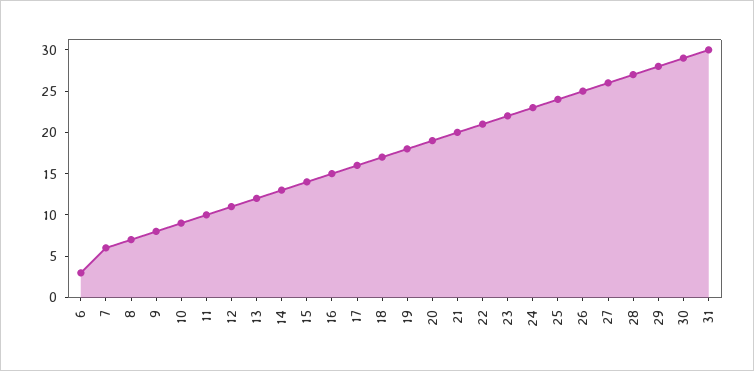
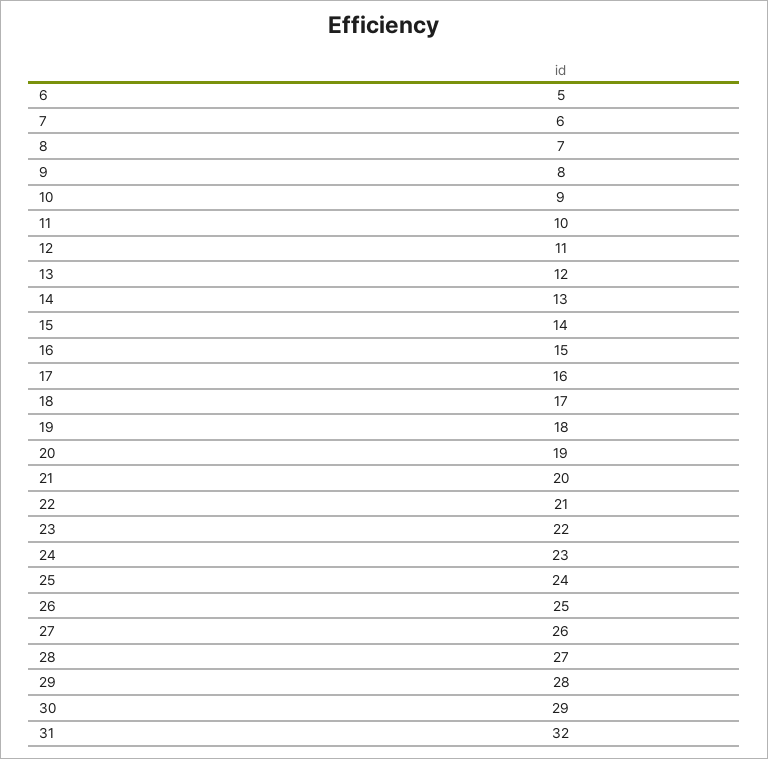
  {
-   "6": 3,
+   "6": 5,
    "7": 6,
    "8": 7,
    "9": 8,
    "10": 9,
    "11": 10,
    "12": 11,
    "13": 12,
    "14": 13,
    "15": 14,
    "16": 15,
    "17": 16,
    "18": 17,
    "19": 18,
    "20": 19,
    "21": 20,
    "22": 21,
    "23": 22,
    "24": 23,
    "25": 24,
    "26": 25,
    "27": 26,
    "28": 27,
    "29": 28,
    "30": 29,
-   "31": 30
+   "31": 32
  }

